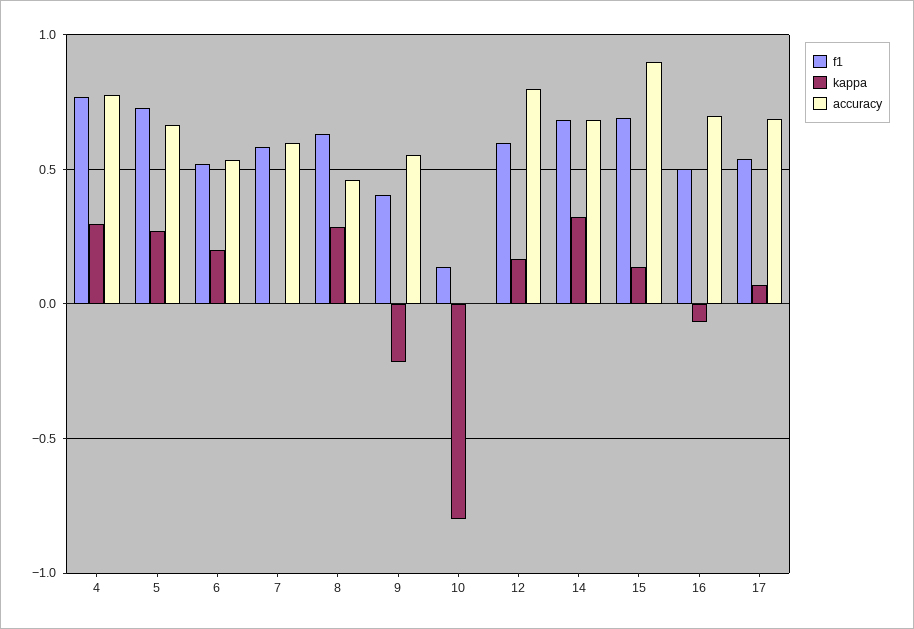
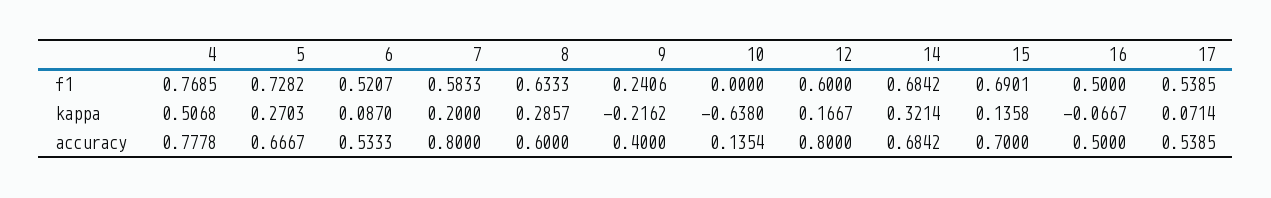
  {
    "f1": {
      "4": 0.7685,
      "5": 0.7282,
      "6": 0.5207,
      "7": 0.5833,
      "8": 0.6333,
-     "9": 0.4,
+     "9": 0.2406,
-     "10": 0.15,
+     "10": 0,
      "12": 0.6,
      "14": 0.6842,
      "15": 0.6901,
      "16": 0.5,
      "17": 0.5385
    },
    "kappa": {
-     "4": 0.3,
+     "4": 0.5068,
      "5": 0.2703,
-     "6": 0.2,
+     "6": 0.087,
-     "7": 0,
+     "7": 0.2,
      "8": 0.2857,
      "9": -0.2162,
-     "10": -0.8,
+     "10": -0.638,
      "12": 0.1667,
      "14": 0.3214,
      "15": 0.1358,
      "16": -0.0667,
      "17": 0.0714
    },
    "accuracy": {
      "4": 0.7778,
      "5": 0.6667,
      "6": 0.5333,
-     "7": 0.6,
+     "7": 0.8,
-     "8": 0.45,
+     "8": 0.6,
-     "9": 0.55,
+     "9": 0.4,
-     "10": 0,
+     "10": 0.1354,
      "12": 0.8,
      "14": 0.6842,
-     "15": 0.9,
+     "15": 0.7,
-     "16": 0.7,
+     "16": 0.5,
-     "17": 0.7
+     "17": 0.5385
    }
  }

